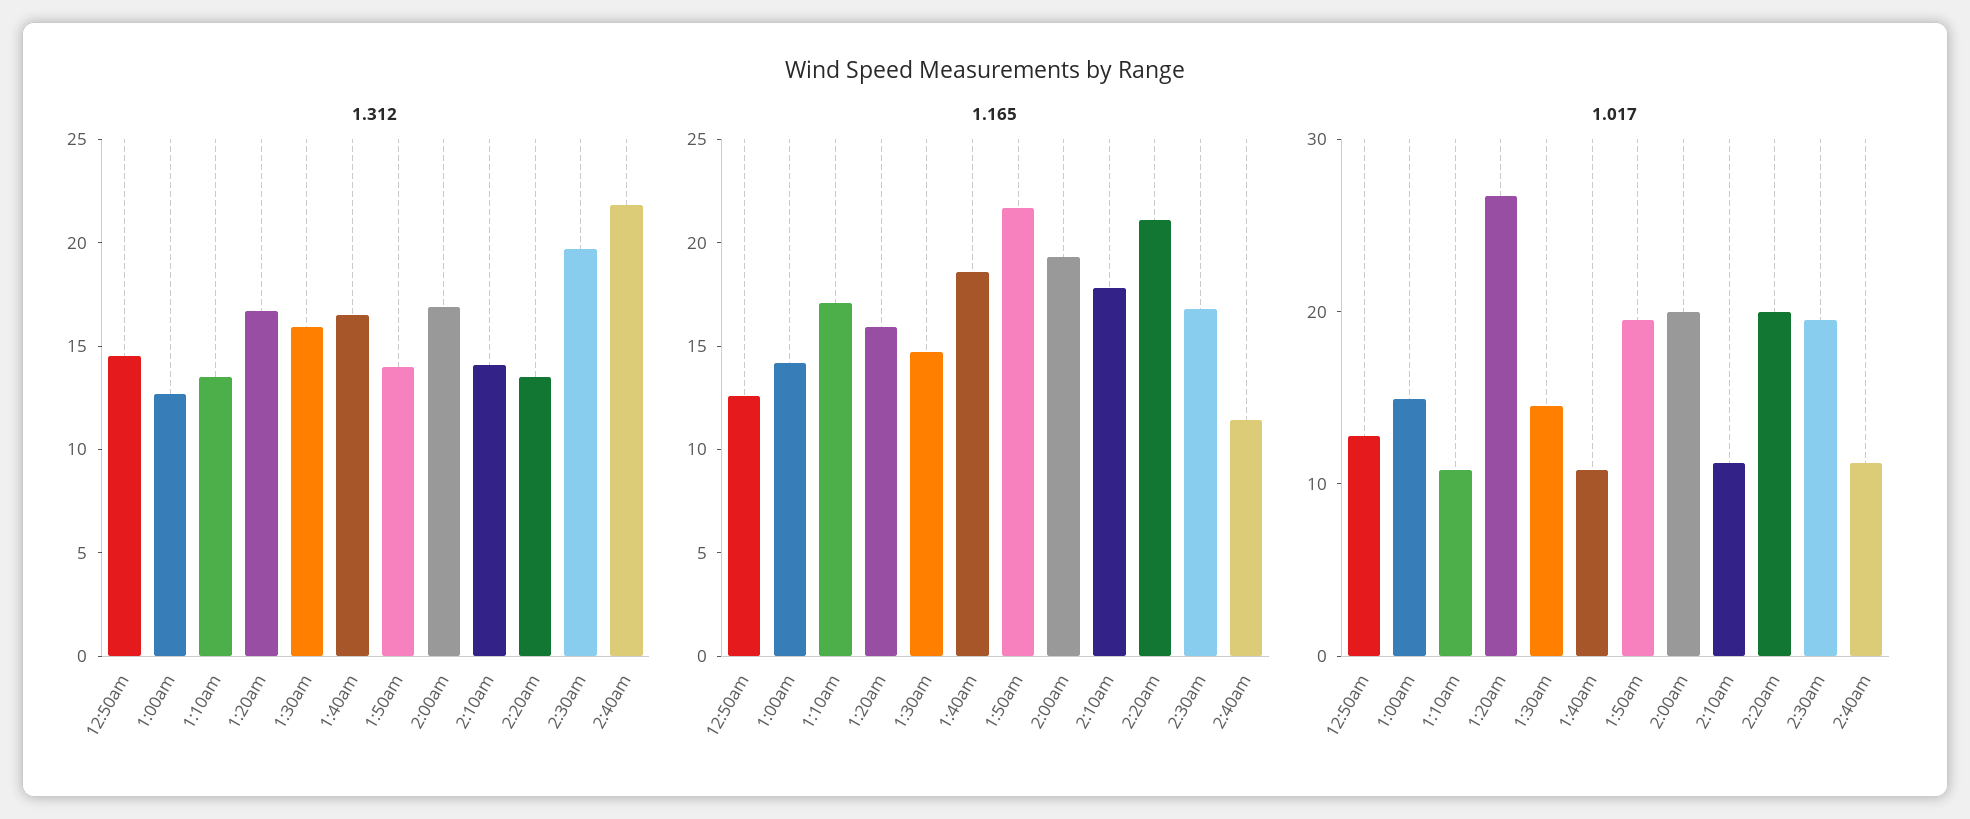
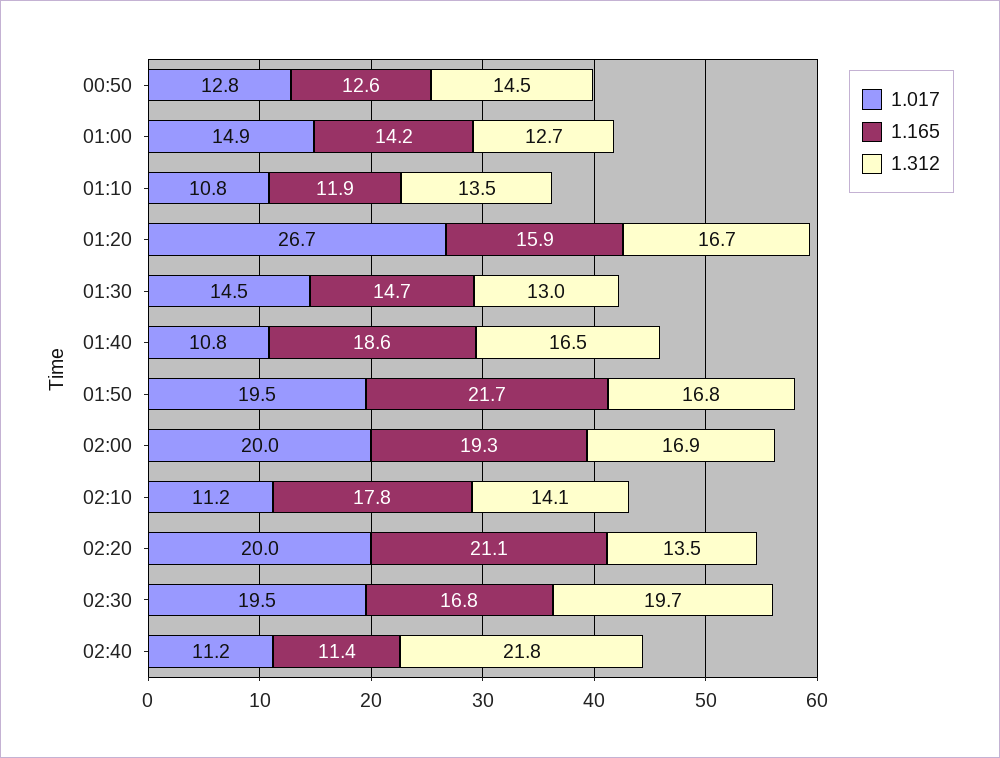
  {
    "1.312": {
      "12:50am": 14.5,
      "1:00am": 12.7,
      "1:10am": 13.5,
      "1:20am": 16.7,
-     "1:30am": 16,
+     "1:30am": 13,
      "1:40am": 16.5,
-     "1:50am": 14,
+     "1:50am": 16.8,
      "2:00am": 16.9,
      "2:10am": 14.1,
      "2:20am": 13.5,
      "2:30am": 19.7,
      "2:40am": 21.8
    },
    "1.165": {
      "12:50am": 12.6,
      "1:00am": 14.2,
-     "1:10am": 17,
+     "1:10am": 11.9,
      "1:20am": 15.9,
      "1:30am": 14.7,
      "1:40am": 18.6,
      "1:50am": 21.7,
      "2:00am": 19.3,
      "2:10am": 17.8,
      "2:20am": 21.1,
      "2:30am": 16.8,
      "2:40am": 11.4
    },
    "1.017": {
      "12:50am": 12.8,
      "1:00am": 14.9,
      "1:10am": 10.8,
      "1:20am": 26.7,
      "1:30am": 14.5,
      "1:40am": 10.8,
      "1:50am": 19.5,
      "2:00am": 20,
      "2:10am": 11.2,
      "2:20am": 20,
      "2:30am": 19.5,
      "2:40am": 11.2
    }
  }

